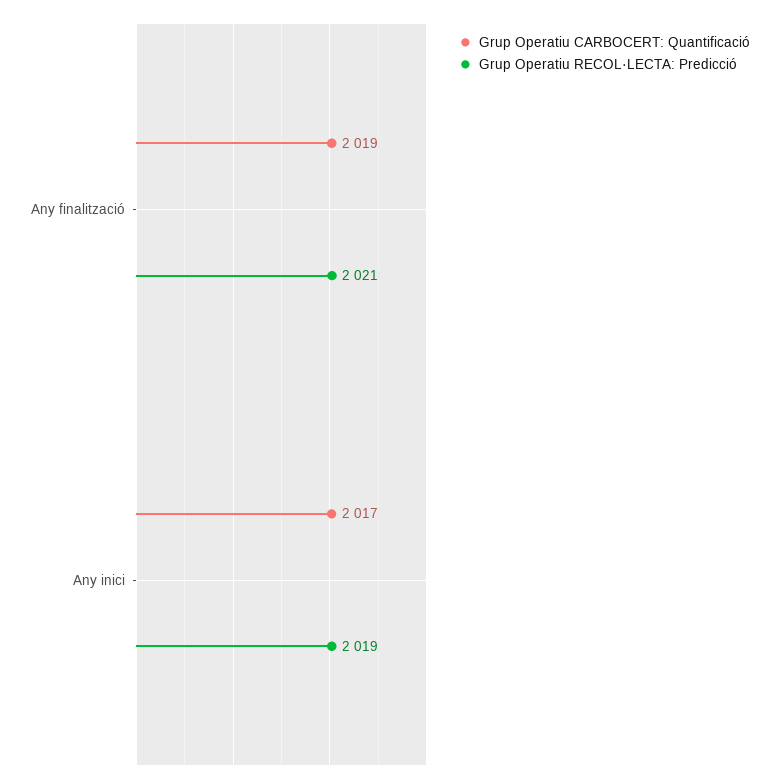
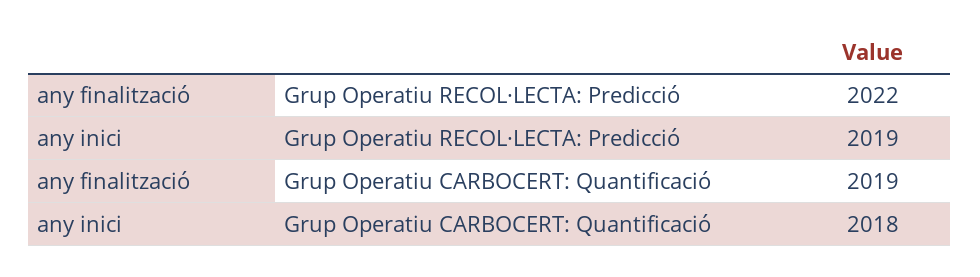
  {
    "Grup Operatiu CARBOCERT: Quantificació": {
      "Any finalització": 2019,
-     "Any inici": 2017
+     "Any inici": 2018
    },
    "Grup Operatiu RECOL·LECTA: Predicció": {
-     "Any finalització": 2021,
+     "Any finalització": 2022,
      "Any inici": 2019
    }
  }

